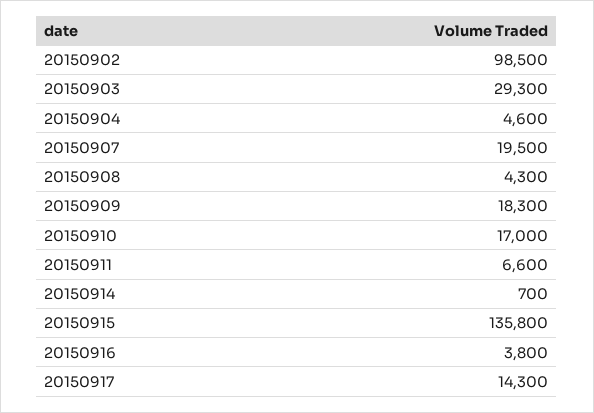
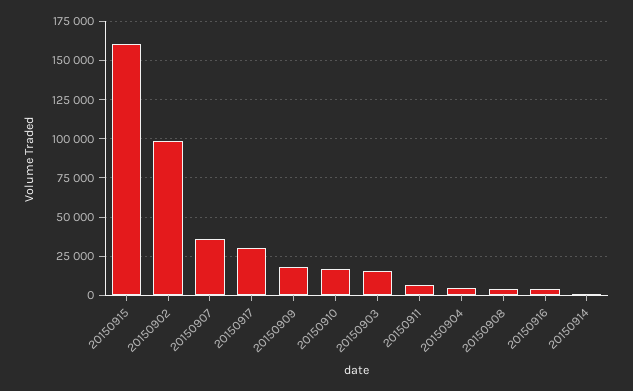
  {
    "20150902": 98500,
-   "20150903": 29300,
+   "20150903": 15000,
    "20150904": 4600,
-   "20150907": 19500,
+   "20150907": 35000,
    "20150908": 4300,
    "20150909": 18300,
    "20150910": 17000,
    "20150911": 6600,
    "20150914": 700,
-   "20150915": 135800,
+   "20150915": 160000,
    "20150916": 3800,
-   "20150917": 14300
+   "20150917": 30000
  }

